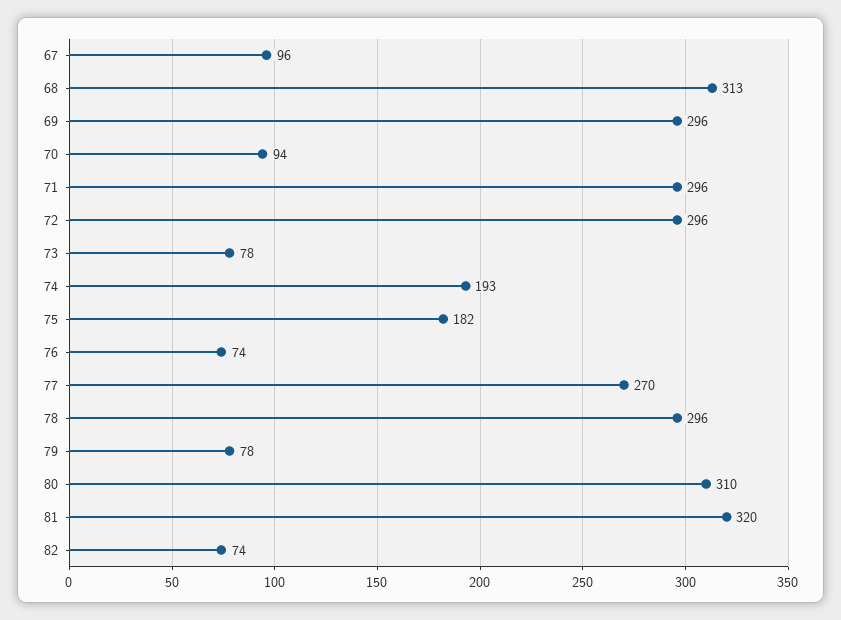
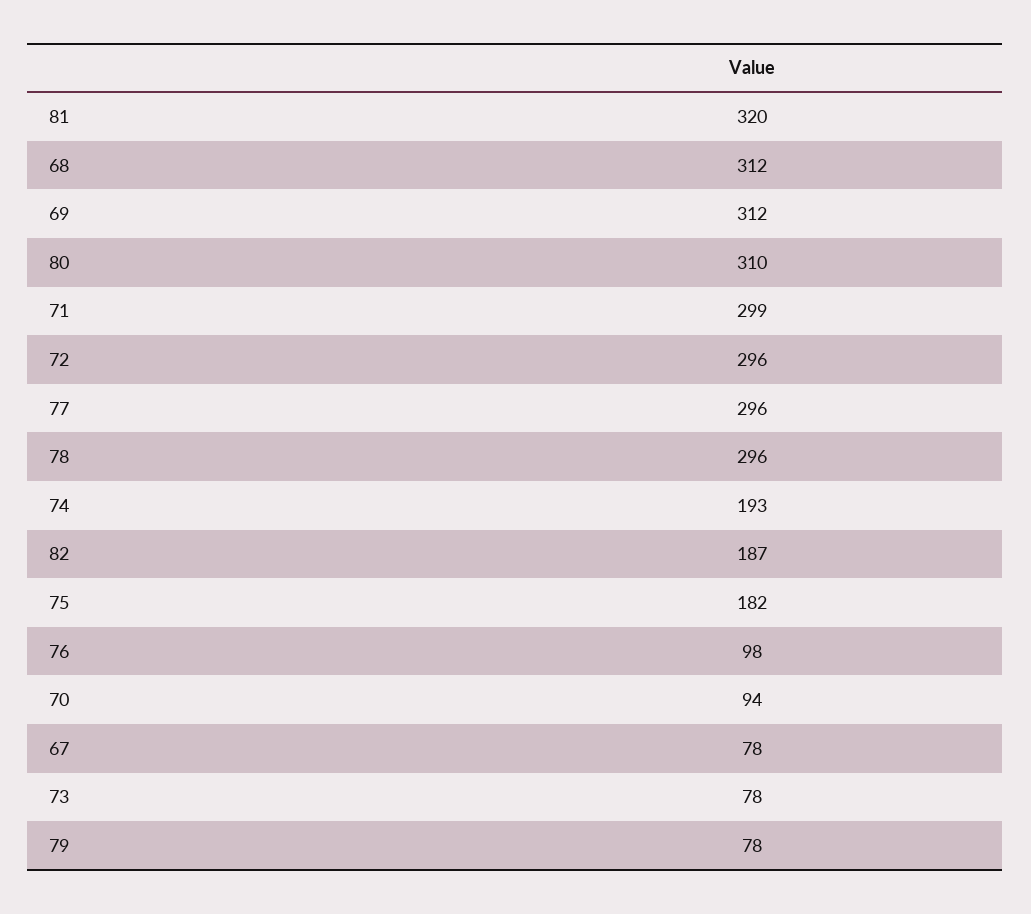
  {
-   "67": 96,
+   "67": 78,
-   "68": 313,
+   "68": 312,
-   "69": 296,
+   "69": 312,
    "70": 94,
-   "71": 296,
+   "71": 299,
    "72": 296,
    "73": 78,
    "74": 193,
    "75": 182,
-   "76": 74,
+   "76": 98,
-   "77": 270,
+   "77": 296,
    "78": 296,
    "79": 78,
    "80": 310,
    "81": 320,
-   "82": 74
+   "82": 187
  }

